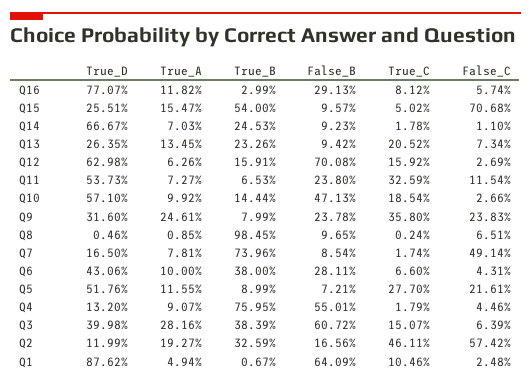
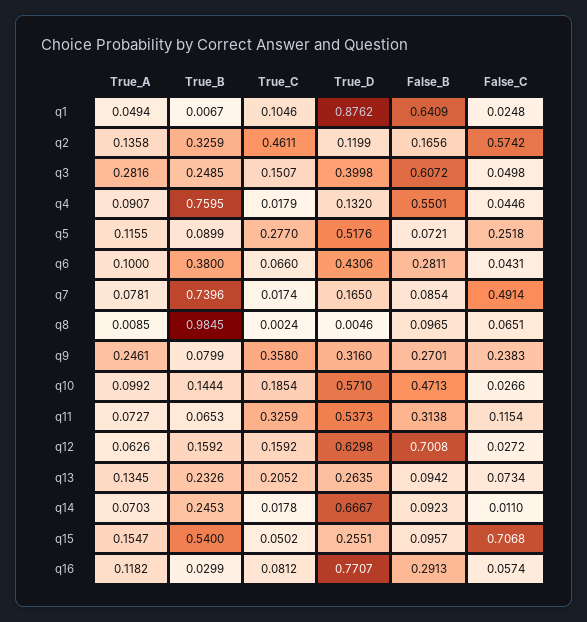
  {
    "True_D": {
      "Q16": 0.7707,
      "Q15": 0.2551,
      "Q14": 0.6667,
      "Q13": 0.2635,
      "Q12": 0.6298,
      "Q11": 0.5373,
      "Q10": 0.571,
      "Q9": 0.316,
      "Q8": 0.0046,
      "Q7": 0.165,
      "Q6": 0.4306,
      "Q5": 0.5176,
      "Q4": 0.132,
      "Q3": 0.3998,
      "Q2": 0.1199,
      "Q1": 0.8762
    },
    "True_A": {
      "Q16": 0.1182,
      "Q15": 0.1547,
      "Q14": 0.0703,
      "Q13": 0.1345,
      "Q12": 0.0626,
      "Q11": 0.0727,
      "Q10": 0.0992,
      "Q9": 0.2461,
      "Q8": 0.0085,
      "Q7": 0.0781,
      "Q6": 0.1,
      "Q5": 0.1155,
      "Q4": 0.0907,
      "Q3": 0.2816,
-     "Q2": 0.1927,
+     "Q2": 0.1358,
      "Q1": 0.0494
    },
    "True_B": {
      "Q16": 0.0299,
      "Q15": 0.54,
      "Q14": 0.2453,
      "Q13": 0.2326,
-     "Q12": 0.1591,
+     "Q12": 0.1592,
      "Q11": 0.0653,
      "Q10": 0.1444,
      "Q9": 0.0799,
      "Q8": 0.9845,
      "Q7": 0.7396,
      "Q6": 0.38,
      "Q5": 0.0899,
      "Q4": 0.7595,
-     "Q3": 0.3839,
+     "Q3": 0.2485,
      "Q2": 0.3259,
      "Q1": 0.0067
    },
    "False_B": {
      "Q16": 0.2913,
      "Q15": 0.0957,
      "Q14": 0.0923,
      "Q13": 0.0942,
      "Q12": 0.7008,
-     "Q11": 0.238,
+     "Q11": 0.3138,
      "Q10": 0.4713,
-     "Q9": 0.2378,
+     "Q9": 0.2701,
      "Q8": 0.0965,
      "Q7": 0.0854,
      "Q6": 0.2811,
      "Q5": 0.0721,
      "Q4": 0.5501,
      "Q3": 0.6072,
      "Q2": 0.1656,
      "Q1": 0.6409
    },
    "True_C": {
      "Q16": 0.0812,
      "Q15": 0.0502,
      "Q14": 0.0178,
      "Q13": 0.2052,
      "Q12": 0.1592,
      "Q11": 0.3259,
      "Q10": 0.1854,
      "Q9": 0.358,
      "Q8": 0.0024,
      "Q7": 0.0174,
      "Q6": 0.066,
      "Q5": 0.277,
      "Q4": 0.0179,
      "Q3": 0.1507,
      "Q2": 0.4611,
      "Q1": 0.1046
    },
    "False_C": {
      "Q16": 0.0574,
      "Q15": 0.7068,
      "Q14": 0.011,
      "Q13": 0.0734,
-     "Q12": 0.0269,
+     "Q12": 0.0272,
      "Q11": 0.1154,
      "Q10": 0.0266,
      "Q9": 0.2383,
      "Q8": 0.0651,
      "Q7": 0.4914,
      "Q6": 0.0431,
-     "Q5": 0.2161,
+     "Q5": 0.2518,
      "Q4": 0.0446,
-     "Q3": 0.0639,
+     "Q3": 0.0498,
      "Q2": 0.5742,
      "Q1": 0.0248
    }
  }

